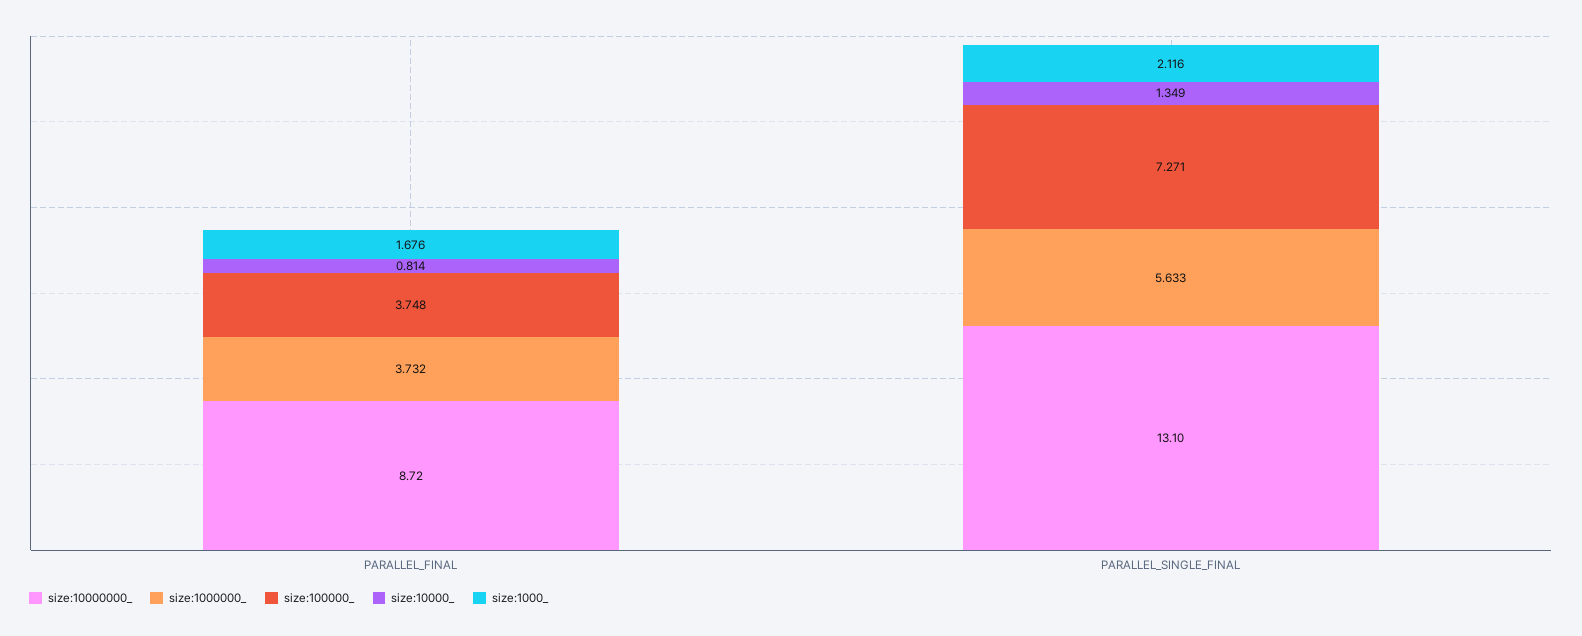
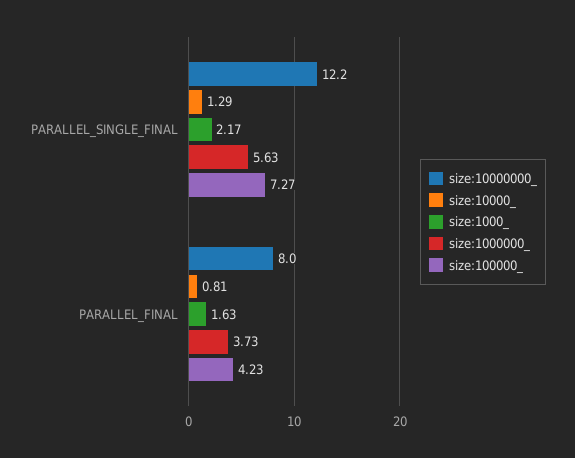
  {
    "size:10000000_": {
-     "PARALLEL_FINAL": 8.72,
+     "PARALLEL_FINAL": 8,
-     "PARALLEL_SINGLE_FINAL": 13.1
+     "PARALLEL_SINGLE_FINAL": 12.2
    },
    "size:1000000_": {
      "PARALLEL_FINAL": 3.732,
      "PARALLEL_SINGLE_FINAL": 5.633
    },
    "size:100000_": {
-     "PARALLEL_FINAL": 3.748,
+     "PARALLEL_FINAL": 4.23,
      "PARALLEL_SINGLE_FINAL": 7.271
    },
    "size:10000_": {
      "PARALLEL_FINAL": 0.814,
-     "PARALLEL_SINGLE_FINAL": 1.349
+     "PARALLEL_SINGLE_FINAL": 1.29
    },
    "size:1000_": {
-     "PARALLEL_FINAL": 1.676,
+     "PARALLEL_FINAL": 1.63,
-     "PARALLEL_SINGLE_FINAL": 2.116
+     "PARALLEL_SINGLE_FINAL": 2.17
    }
  }

